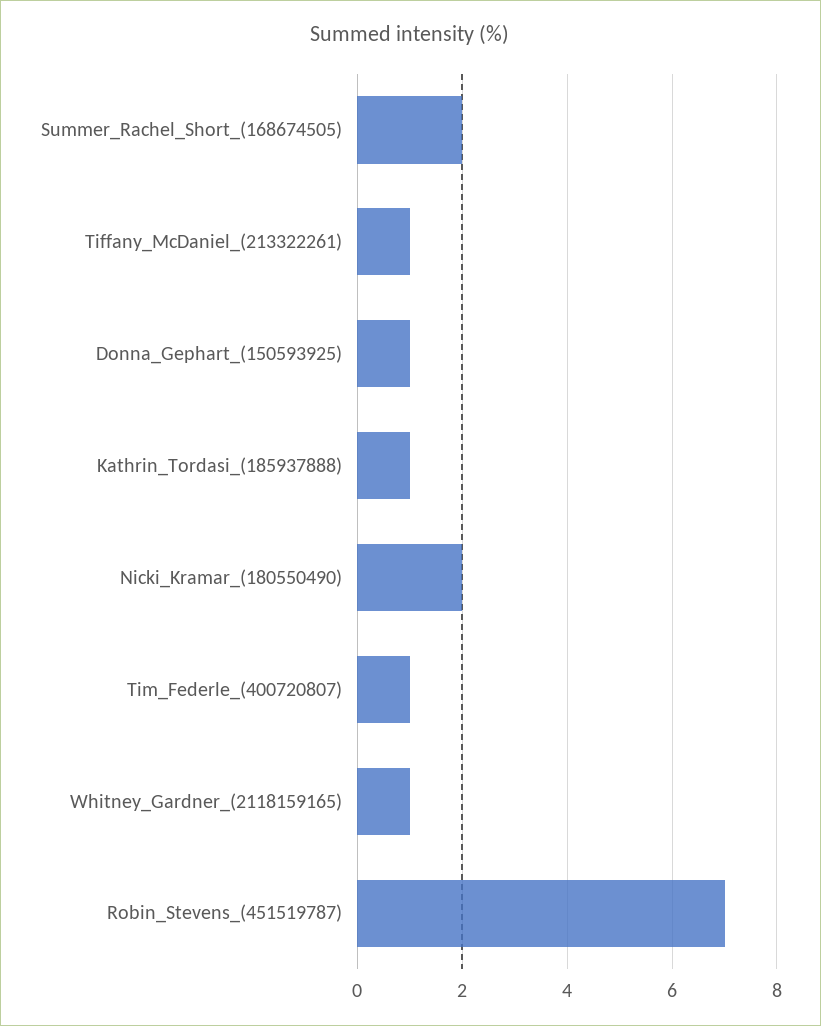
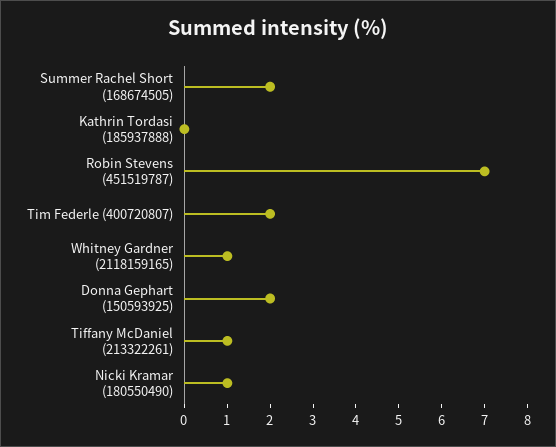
  {
    "Summer_Rachel_Short_(168674505)": 2,
    "Tiffany_McDaniel_(213322261)": 1,
-   "Donna_Gephart_(150593925)": 1,
+   "Donna_Gephart_(150593925)": 2,
-   "Kathrin_Tordasi_(185937888)": 1,
+   "Kathrin_Tordasi_(185937888)": 0,
-   "Nicki_Kramar_(180550490)": 2,
+   "Nicki_Kramar_(180550490)": 1,
-   "Tim_Federle_(400720807)": 1,
+   "Tim_Federle_(400720807)": 2,
    "Whitney_Gardner_(2118159165)": 1,
    "Robin_Stevens_(451519787)": 7
  }

